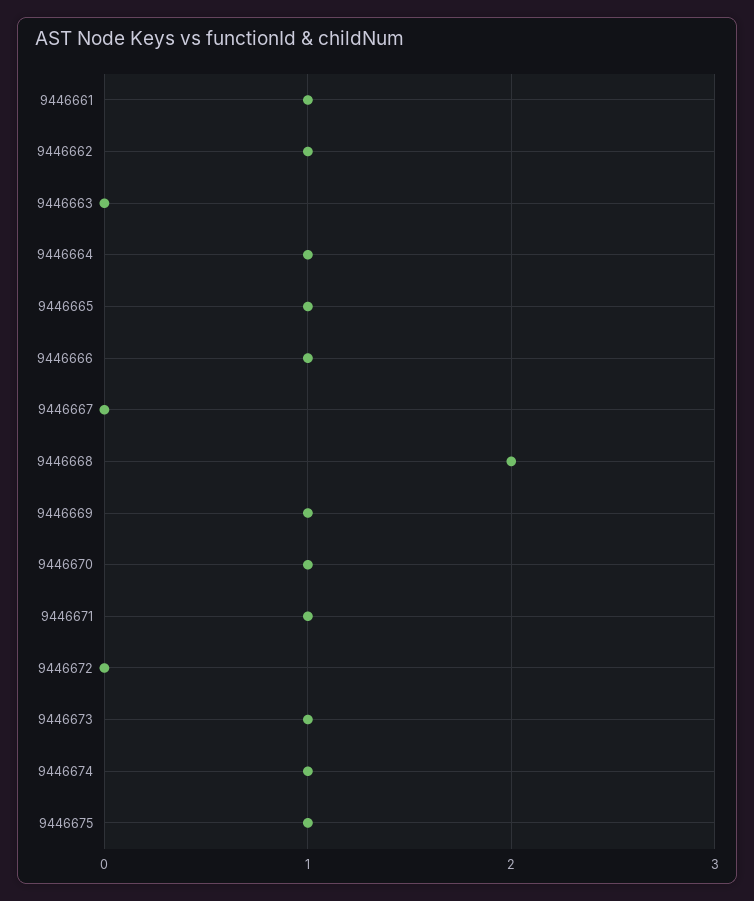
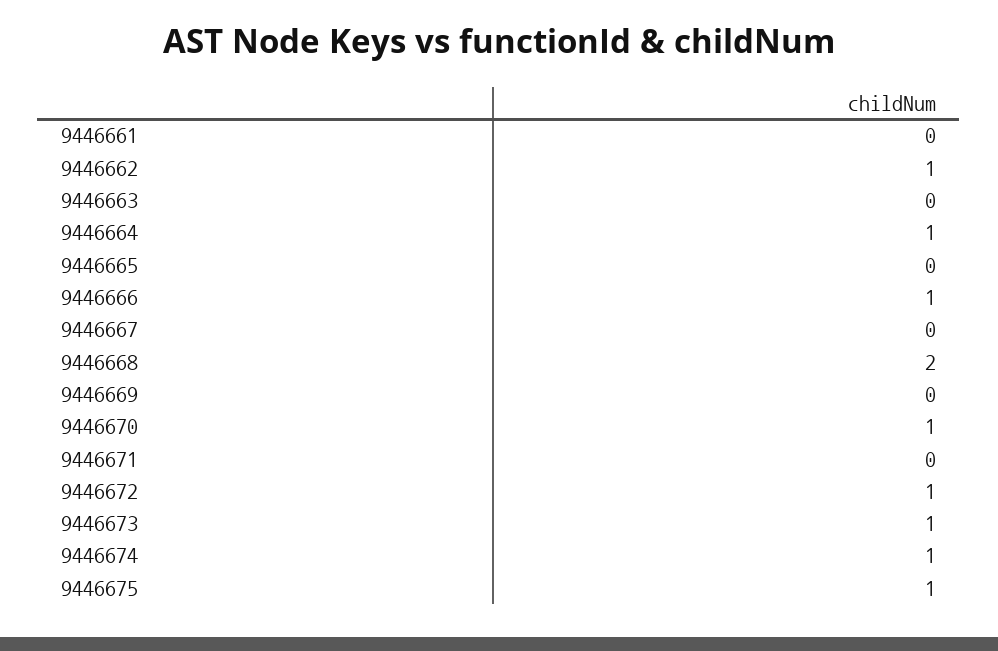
  {
-   "9446661": 1,
+   "9446661": 0,
    "9446662": 1,
    "9446663": 0,
    "9446664": 1,
-   "9446665": 1,
+   "9446665": 0,
    "9446666": 1,
    "9446667": 0,
    "9446668": 2,
-   "9446669": 1,
+   "9446669": 0,
    "9446670": 1,
-   "9446671": 1,
+   "9446671": 0,
-   "9446672": 0,
+   "9446672": 1,
    "9446673": 1,
    "9446674": 1,
    "9446675": 1
  }

